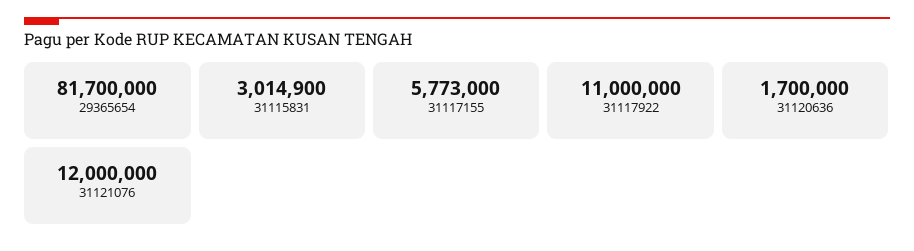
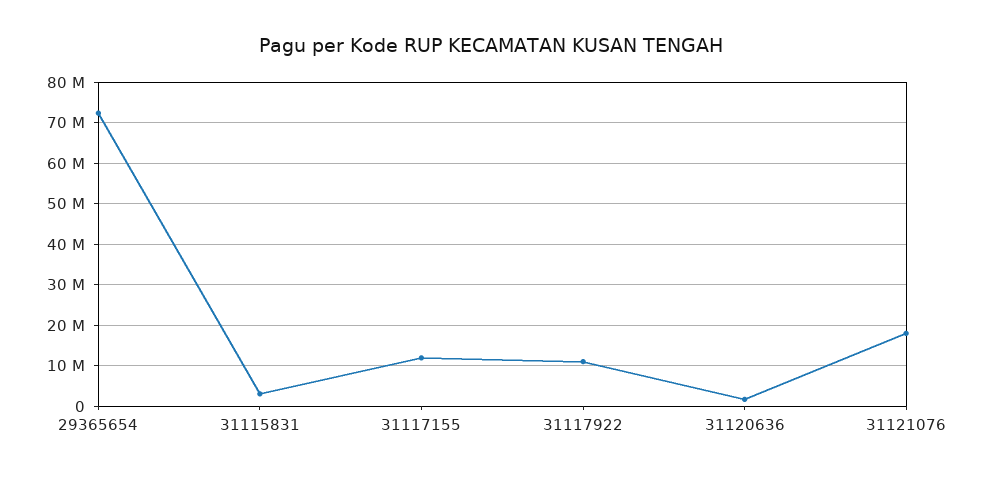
  {
-   "29365654": 81700000,
+   "29365654": 72000000,
    "31115831": 3014900,
-   "31117155": 5773000,
+   "31117155": 12000000,
    "31117922": 11000000,
    "31120636": 1700000,
-   "31121076": 12000000
+   "31121076": 18000000
  }

